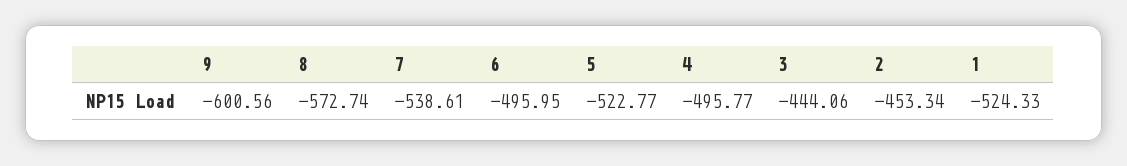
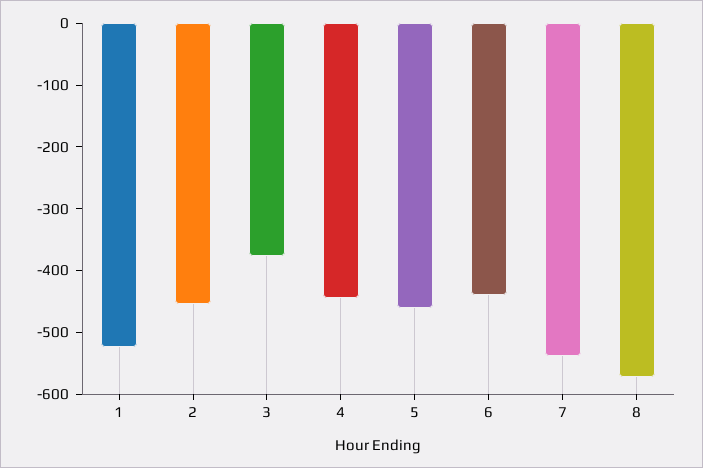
  {
-   "9": -600.56,
    "8": -572.74,
    "7": -538.61,
-   "6": -495.95,
+   "6": -440,
-   "5": -522.77,
+   "5": -460,
-   "4": -495.77,
+   "4": -440,
-   "3": -444.06,
+   "3": -380,
    "2": -453.34,
    "1": -524.33
  }

